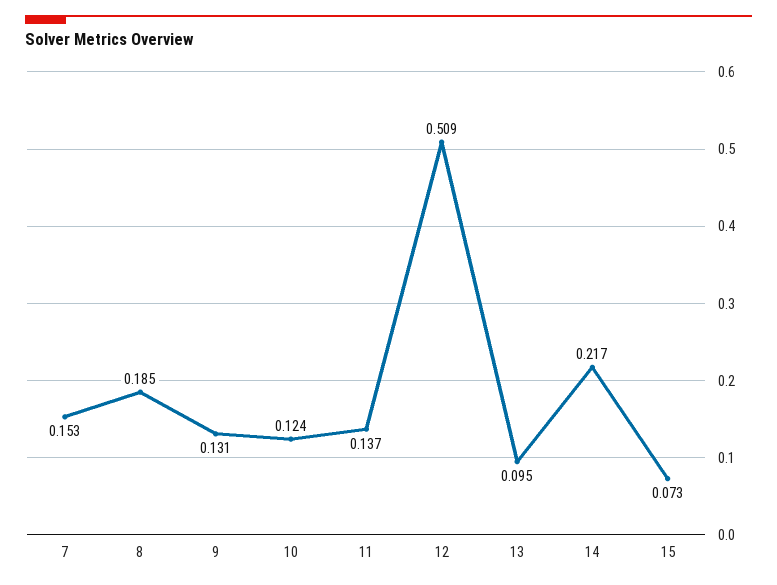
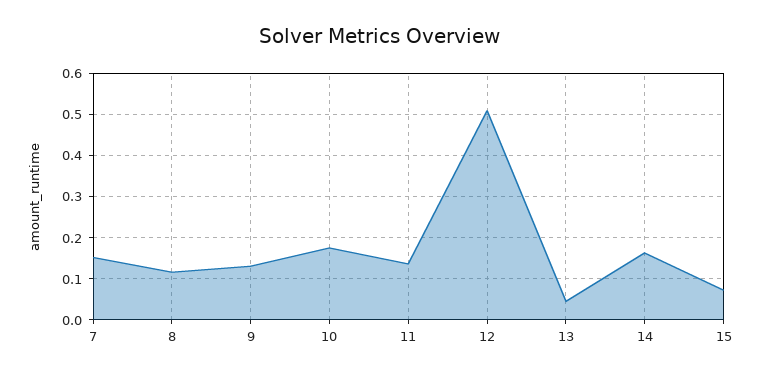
  {
    "7": 0.153,
-   "8": 0.185,
+   "8": 0.12,
    "9": 0.131,
-   "10": 0.124,
+   "10": 0.18,
    "11": 0.137,
    "12": 0.509,
-   "13": 0.095,
+   "13": 0.04,
-   "14": 0.217,
+   "14": 0.16,
    "15": 0.073
  }

